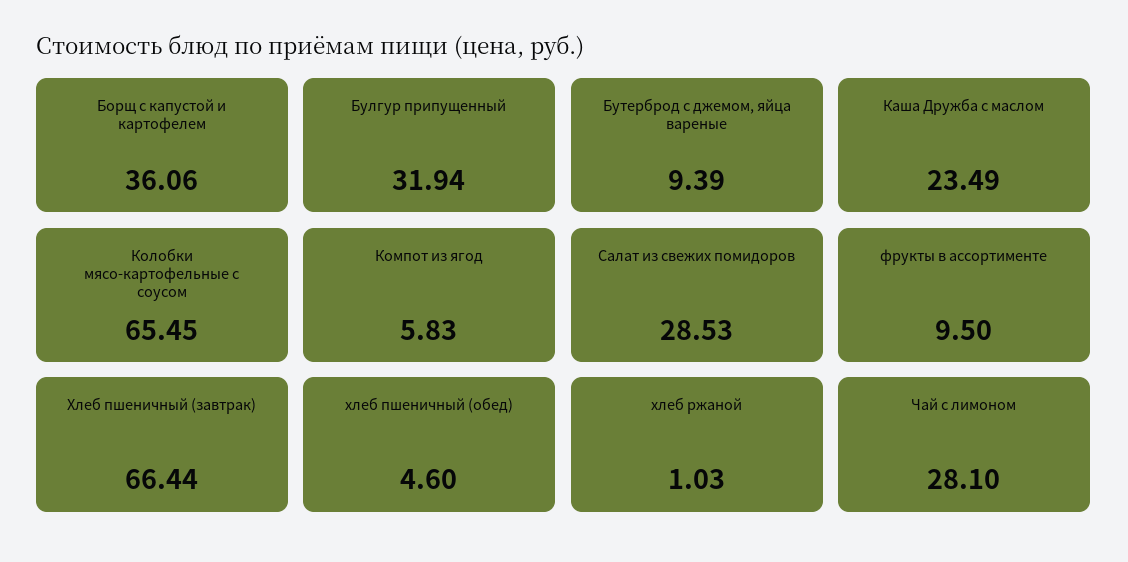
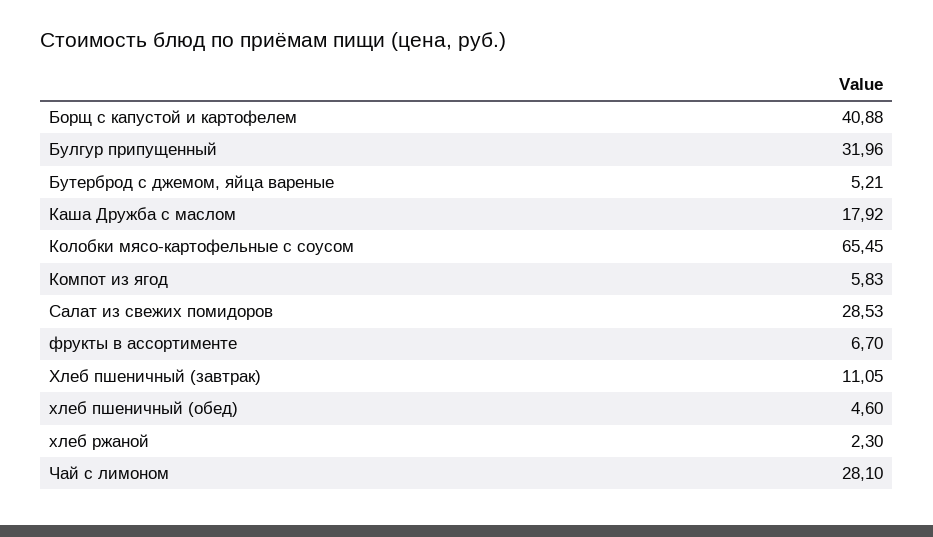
  {
-   "Борщ с капустой и картофелем": 36.06,
+   "Борщ с капустой и картофелем": 40.88,
-   "Булгур припущенный": 31.94,
+   "Булгур припущенный": 31.96,
-   "Бутерброд с джемом, яйца вареные": 9.39,
+   "Бутерброд с джемом, яйца вареные": 5.21,
-   "Каша Дружба с маслом": 23.49,
+   "Каша Дружба с маслом": 17.92,
    "Колобки мясо-картофельные с соусом": 65.45,
    "Компот из ягод": 5.83,
    "Салат из свежих помидоров": 28.53,
-   "фрукты в ассортименте": 9.5,
+   "фрукты в ассортименте": 6.7,
-   "Хлеб пшеничный (завтрак)": 66.44,
+   "Хлеб пшеничный (завтрак)": 11.05,
    "хлеб пшеничный (обед)": 4.6,
-   "хлеб ржаной": 1.03,
+   "хлеб ржаной": 2.3,
    "Чай с лимоном": 28.1
  }

